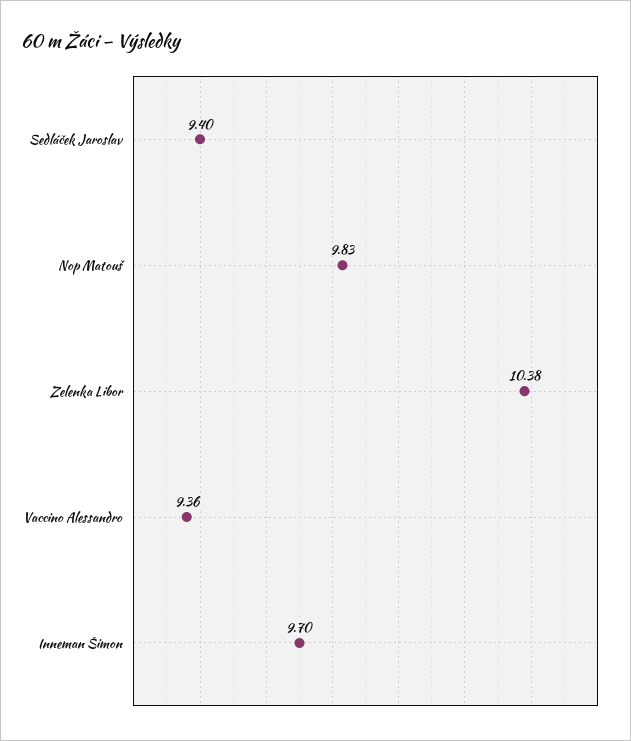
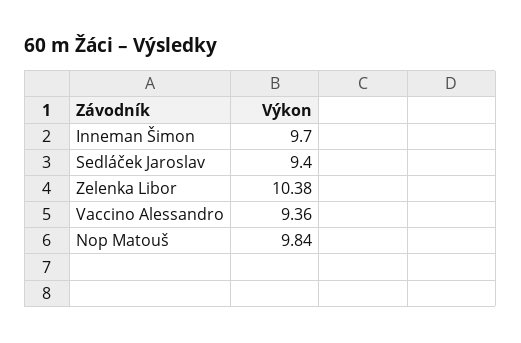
  {
    "Sedláček Jaroslav": 9.4,
-   "Nop Matouš": 9.83,
+   "Nop Matouš": 9.84,
    "Zelenka Libor": 10.38,
    "Vaccino Alessandro": 9.36,
    "Inneman Šimon": 9.7
  }

